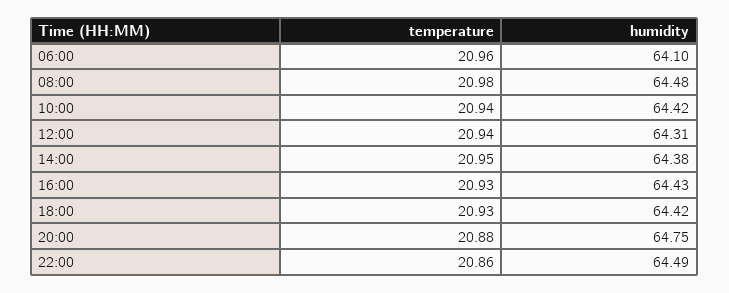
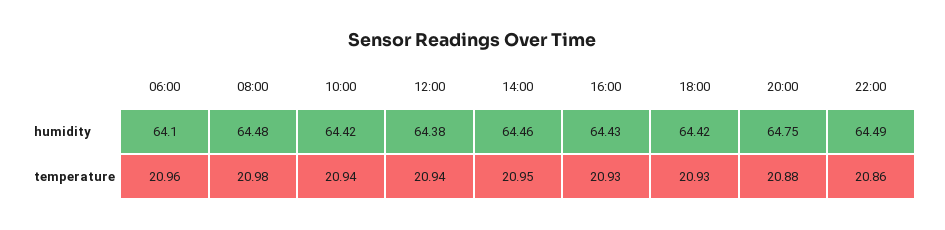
  {
    "temperature": {
      "06:00": 20.96,
      "08:00": 20.98,
      "10:00": 20.94,
      "12:00": 20.94,
      "14:00": 20.95,
      "16:00": 20.93,
      "18:00": 20.93,
      "20:00": 20.88,
      "22:00": 20.86
    },
    "humidity": {
      "06:00": 64.1,
      "08:00": 64.48,
      "10:00": 64.42,
-     "12:00": 64.31,
+     "12:00": 64.38,
-     "14:00": 64.38,
+     "14:00": 64.46,
      "16:00": 64.43,
      "18:00": 64.42,
      "20:00": 64.75,
      "22:00": 64.49
    }
  }

